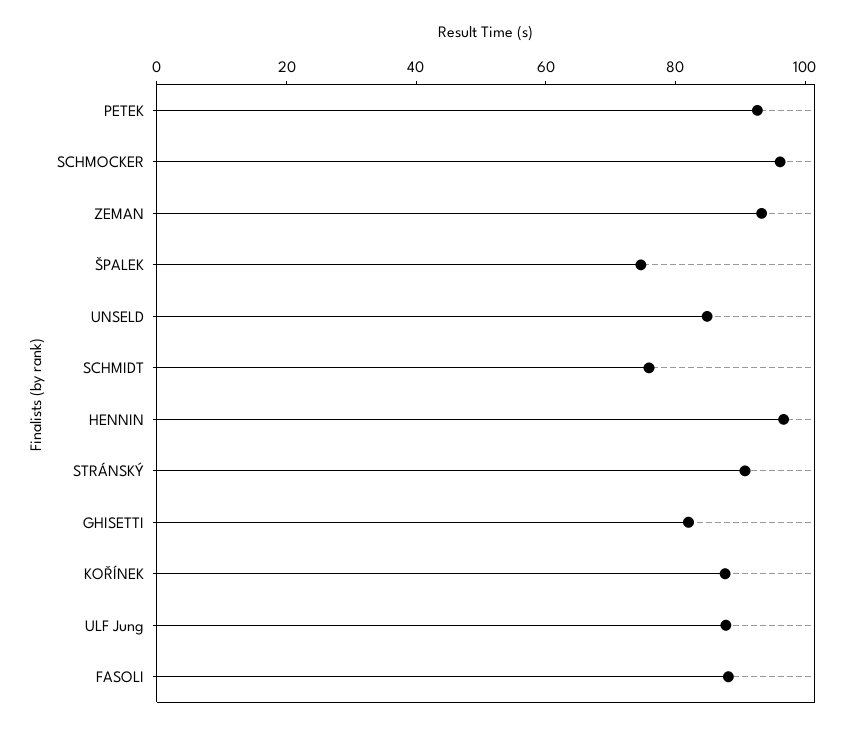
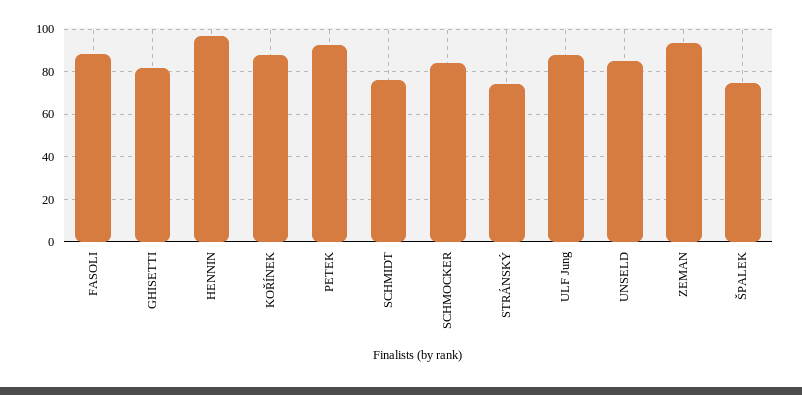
  {
    "PETEK": 95,
-   "SCHMOCKER": 95,
+   "SCHMOCKER": 85,
    "ZEMAN": 95,
    "ŠPALEK": 75,
    "UNSELD": 85,
    "SCHMIDT": 75,
    "HENNIN": 95,
-   "STRÁNSKÝ": 90,
+   "STRÁNSKÝ": 75,
    "GHISETTI": 80,
    "KOŘÍNEK": 90,
    "ULF Jung": 90,
    "FASOLI": 90
  }

